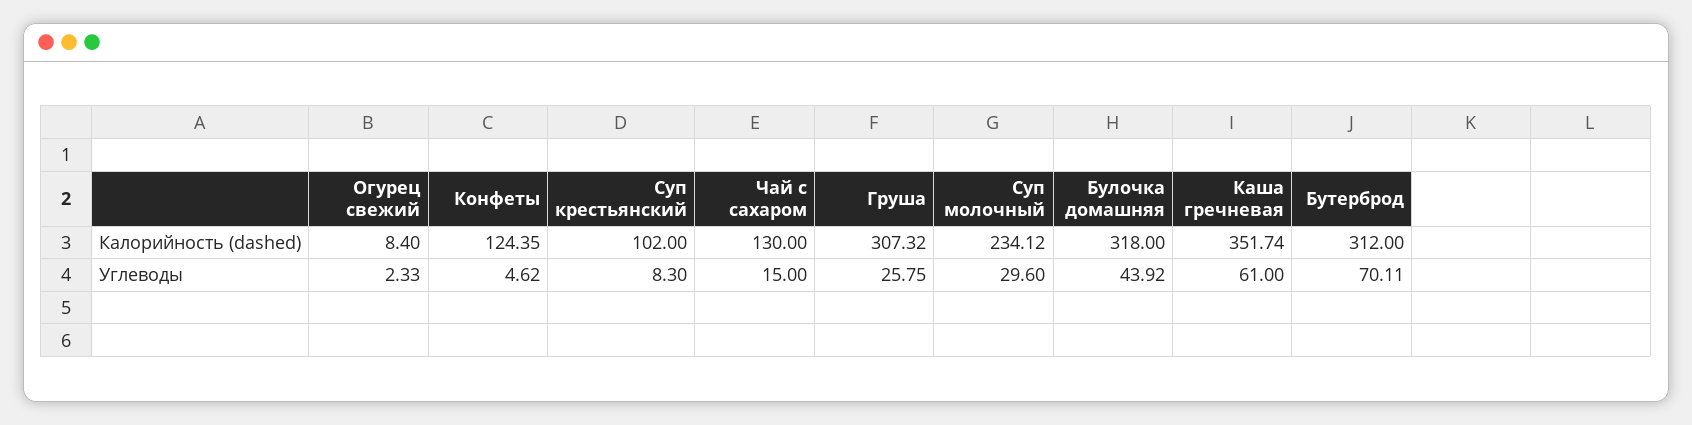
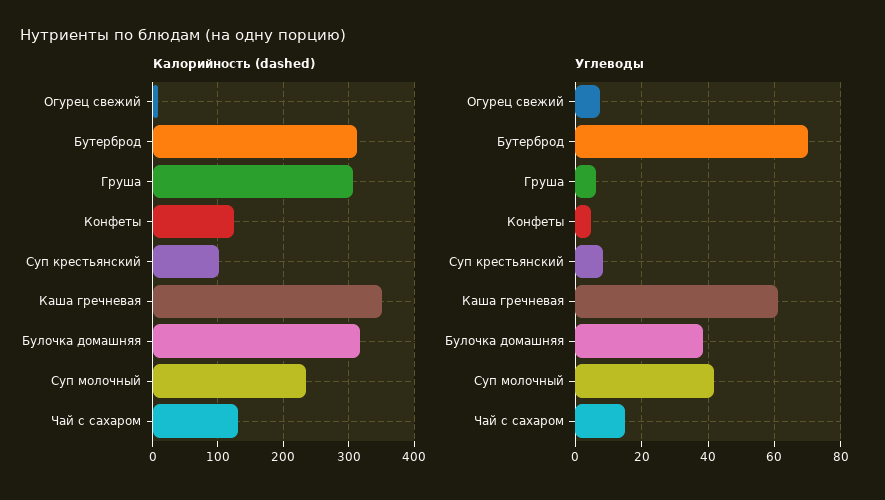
  {
    "Калорийность (dashed)": {
      "Огурец свежий": 8.4,
      "Конфеты": 124.35,
      "Суп крестьянский": 102,
      "Чай с сахаром": 130,
      "Груша": 307.32,
      "Суп молочный": 234.12,
      "Булочка домашняя": 318,
      "Каша гречневая": 351.74,
      "Бутерброд": 312
    },
    "Углеводы": {
-     "Огурец свежий": 2.33,
+     "Огурец свежий": 8,
      "Конфеты": 4.62,
      "Суп крестьянский": 8.3,
      "Чай с сахаром": 15,
-     "Груша": 25.75,
+     "Груша": 6,
-     "Суп молочный": 29.6,
+     "Суп молочный": 42,
-     "Булочка домашняя": 43.92,
+     "Булочка домашняя": 38,
      "Каша гречневая": 61,
      "Бутерброд": 70.11
    }
  }

